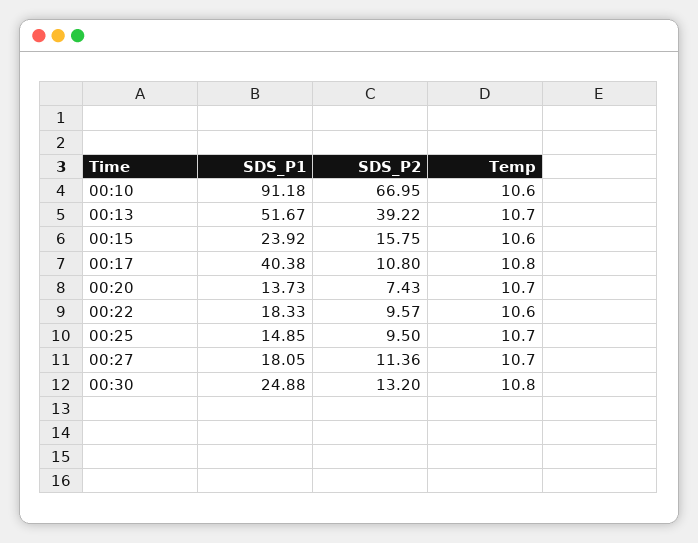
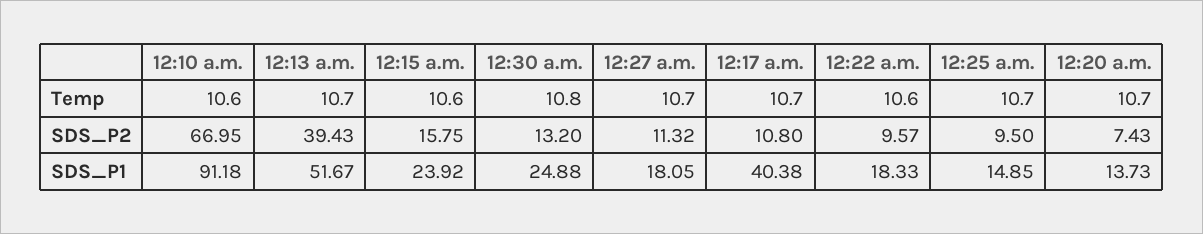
  {
    "SDS_P1": {
      "00:10": 91.18,
      "00:13": 51.67,
      "00:15": 23.92,
      "00:17": 40.38,
      "00:20": 13.73,
      "00:22": 18.33,
      "00:25": 14.85,
      "00:27": 18.05,
      "00:30": 24.88
    },
    "SDS_P2": {
      "00:10": 66.95,
-     "00:13": 39.22,
+     "00:13": 39.43,
      "00:15": 15.75,
      "00:17": 10.8,
      "00:20": 7.43,
      "00:22": 9.57,
      "00:25": 9.5,
-     "00:27": 11.36,
+     "00:27": 11.32,
      "00:30": 13.2
    },
    "Temp": {
      "00:10": 10.6,
      "00:13": 10.7,
      "00:15": 10.6,
-     "00:17": 10.8,
+     "00:17": 10.7,
      "00:20": 10.7,
      "00:22": 10.6,
      "00:25": 10.7,
      "00:27": 10.7,
      "00:30": 10.8
    }
  }

